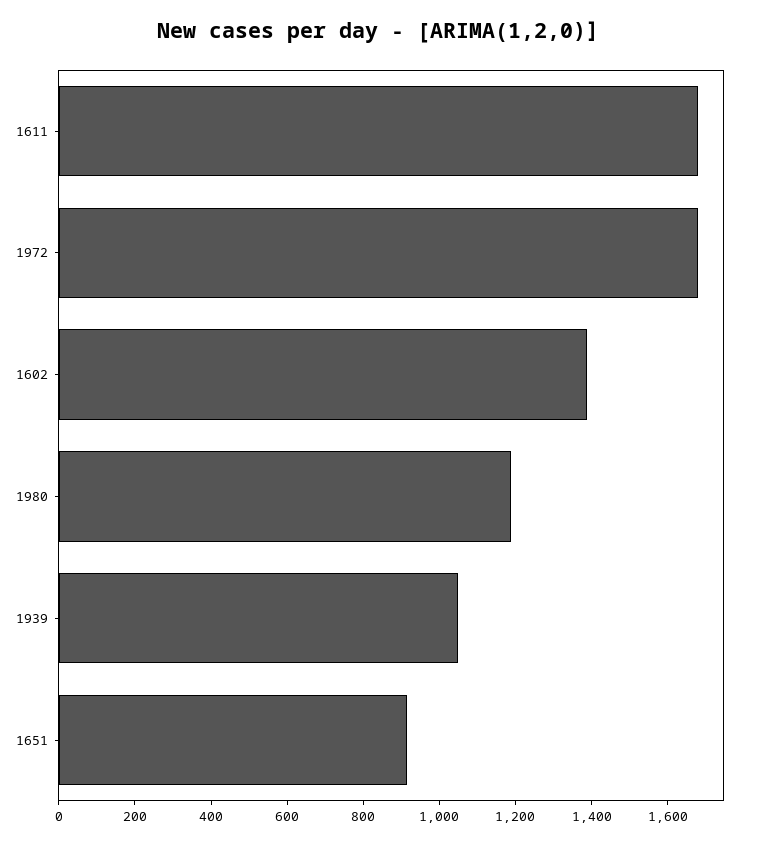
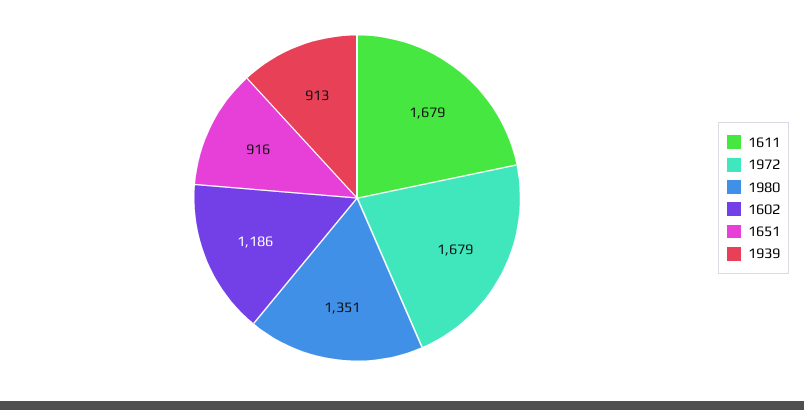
  {
    "1611": 1679,
    "1972": 1679,
-   "1602": 1400,
+   "1602": 1186,
-   "1980": 1200,
+   "1980": 1351,
-   "1939": 1050,
+   "1939": 913,
    "1651": 916
  }

